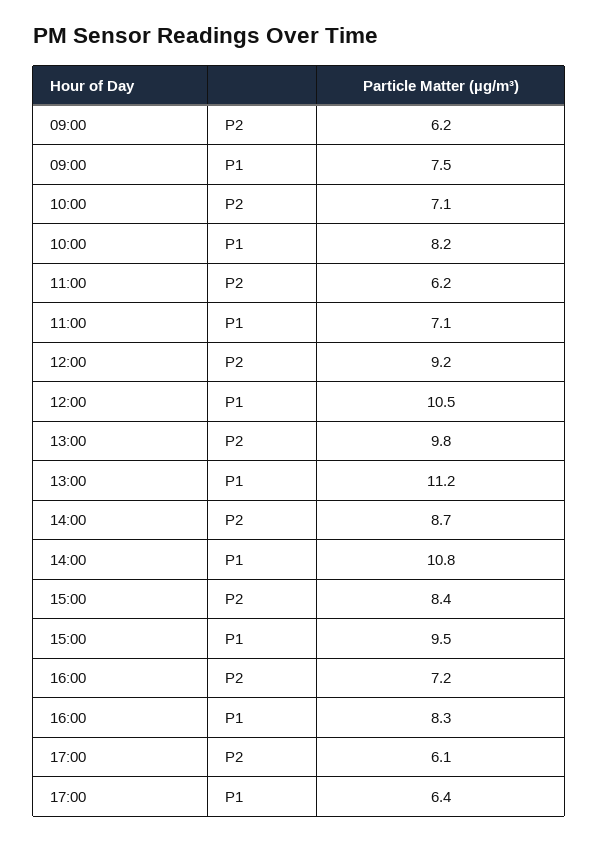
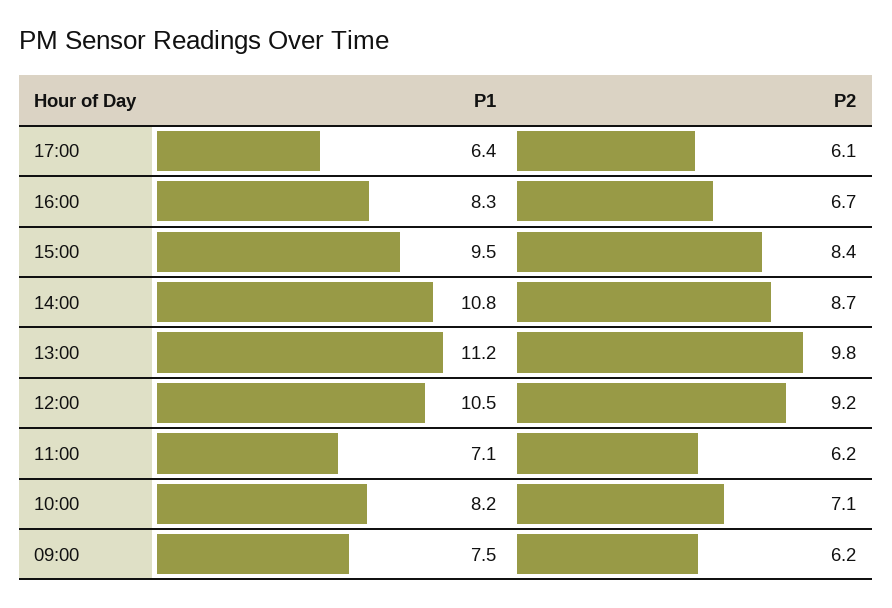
  {
    "09:00": {
      "P2": 6.2,
      "P1": 7.5
    },
    "10:00": {
      "P2": 7.1,
      "P1": 8.2
    },
    "11:00": {
      "P2": 6.2,
      "P1": 7.1
    },
    "12:00": {
      "P2": 9.2,
      "P1": 10.5
    },
    "13:00": {
      "P2": 9.8,
      "P1": 11.2
    },
    "14:00": {
      "P2": 8.7,
      "P1": 10.8
    },
    "15:00": {
      "P2": 8.4,
      "P1": 9.5
    },
    "16:00": {
-     "P2": 7.2,
+     "P2": 6.7,
      "P1": 8.3
    },
    "17:00": {
      "P2": 6.1,
      "P1": 6.4
    }
  }

